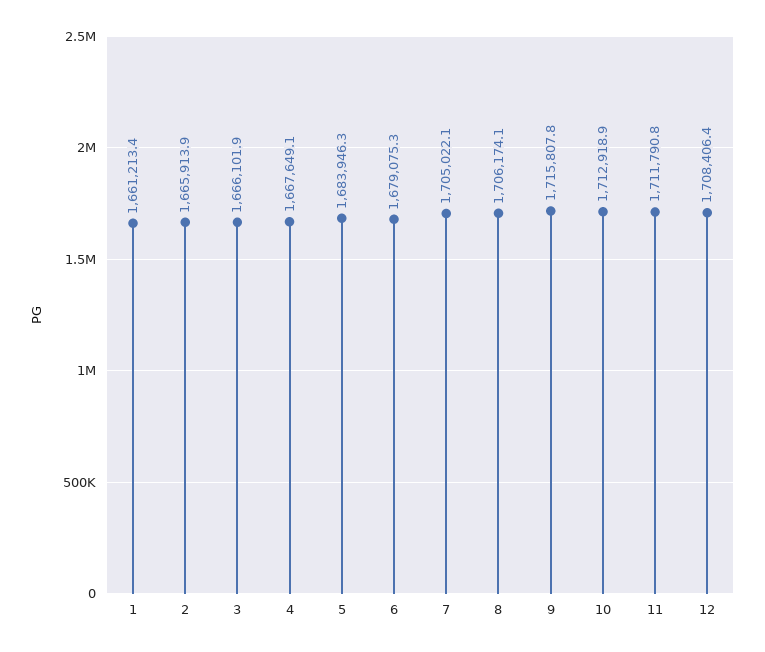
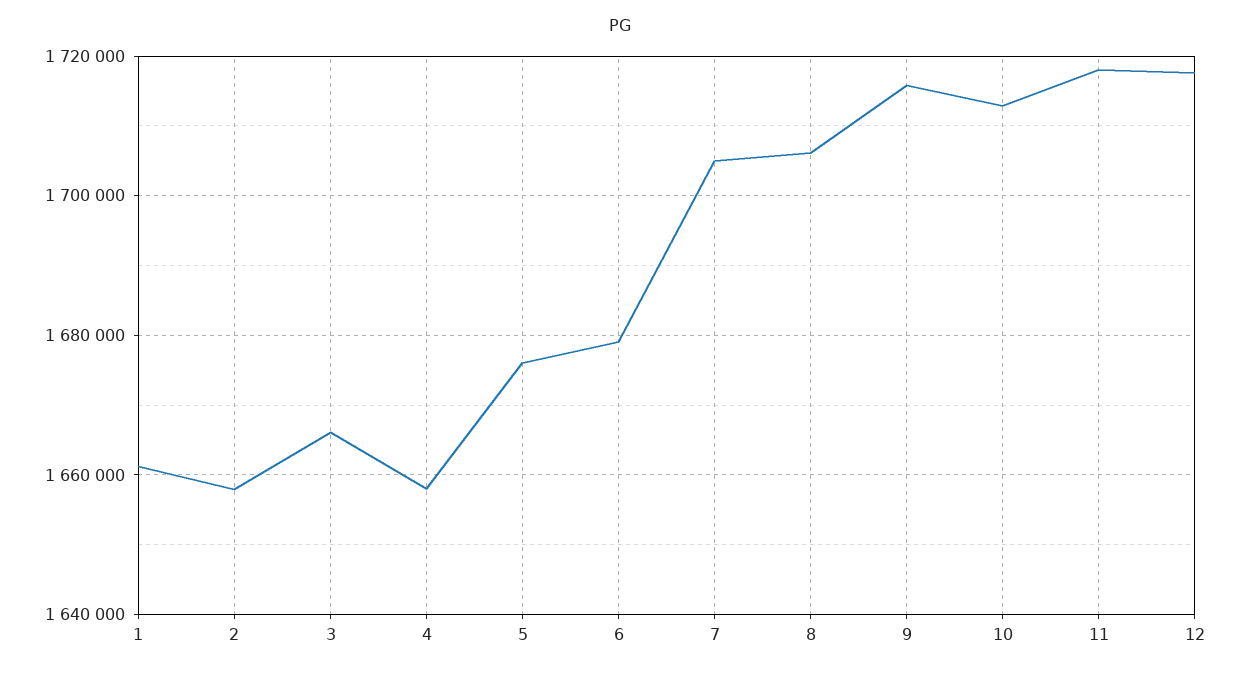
  {
    "1": 1661213.4,
-   "2": 1665913.9,
+   "2": 1658000,
    "3": 1666101.9,
-   "4": 1667649.1,
+   "4": 1658000,
-   "5": 1683946.3,
+   "5": 1676000,
    "6": 1679075.3,
    "7": 1705022.1,
    "8": 1706174.1,
    "9": 1715807.8,
    "10": 1712918.9,
-   "11": 1711790.8,
+   "11": 1718000,
-   "12": 1708406.4
+   "12": 1718000
  }

